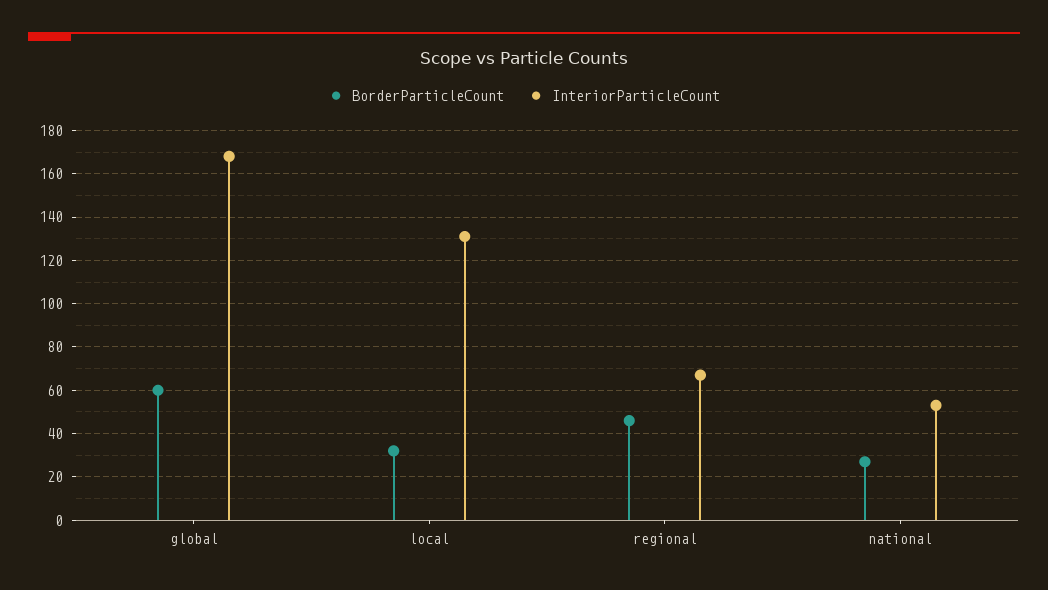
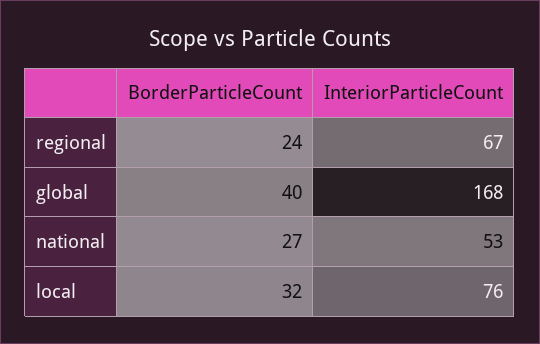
  {
    "BorderParticleCount": {
-     "global": 60,
+     "global": 40,
      "local": 32,
-     "regional": 45,
+     "regional": 24,
      "national": 27
    },
    "InteriorParticleCount": {
      "global": 168,
-     "local": 130,
+     "local": 76,
      "regional": 67,
      "national": 53
    }
  }

